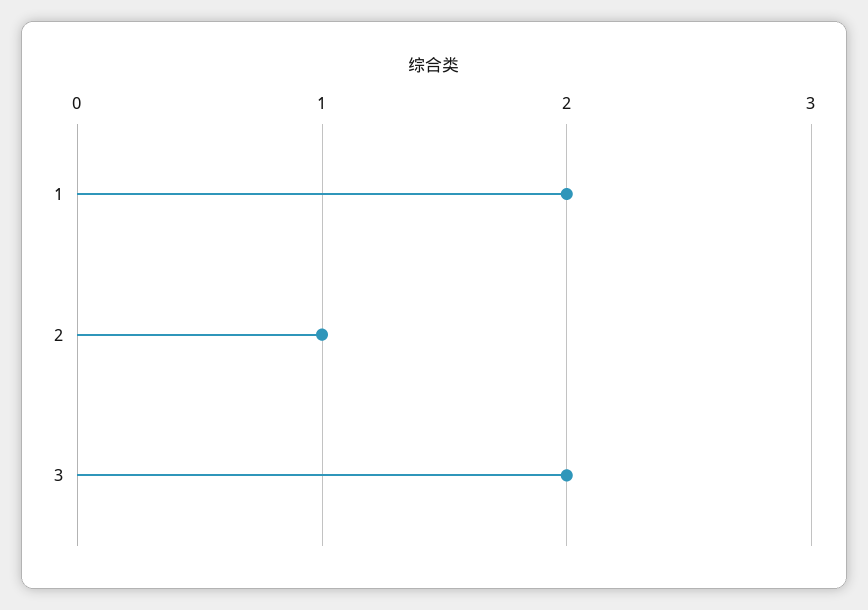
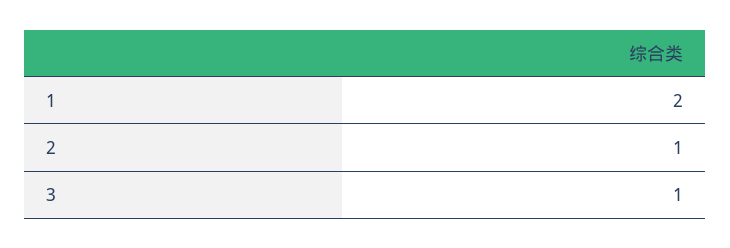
  {
    "1": 2,
    "2": 1,
-   "3": 2
+   "3": 1
  }

